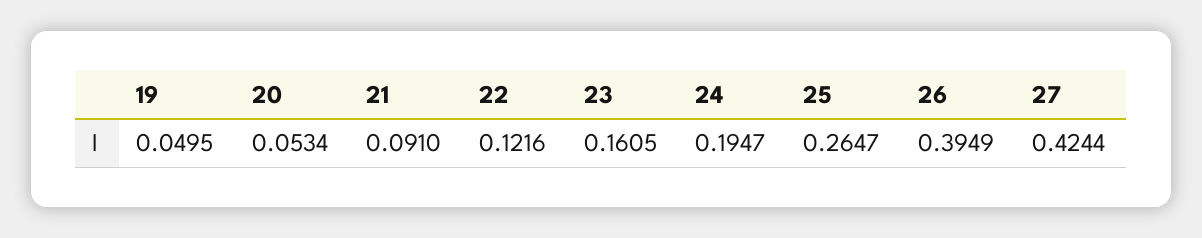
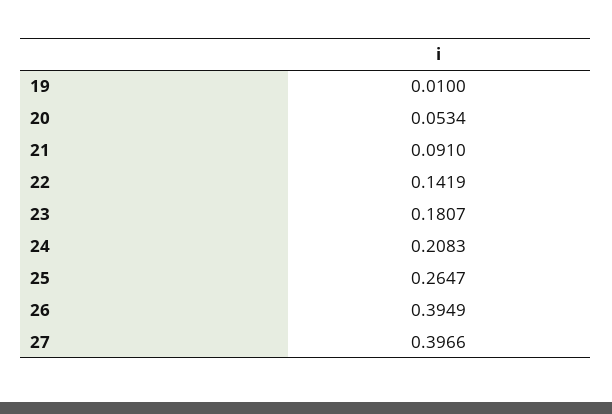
  {
-   "19": 0.0495,
+   "19": 0.01,
    "20": 0.0534,
    "21": 0.091,
-   "22": 0.1216,
+   "22": 0.1419,
-   "23": 0.1605,
+   "23": 0.1807,
-   "24": 0.1947,
+   "24": 0.2083,
    "25": 0.2647,
    "26": 0.3949,
-   "27": 0.4244
+   "27": 0.3966
  }

